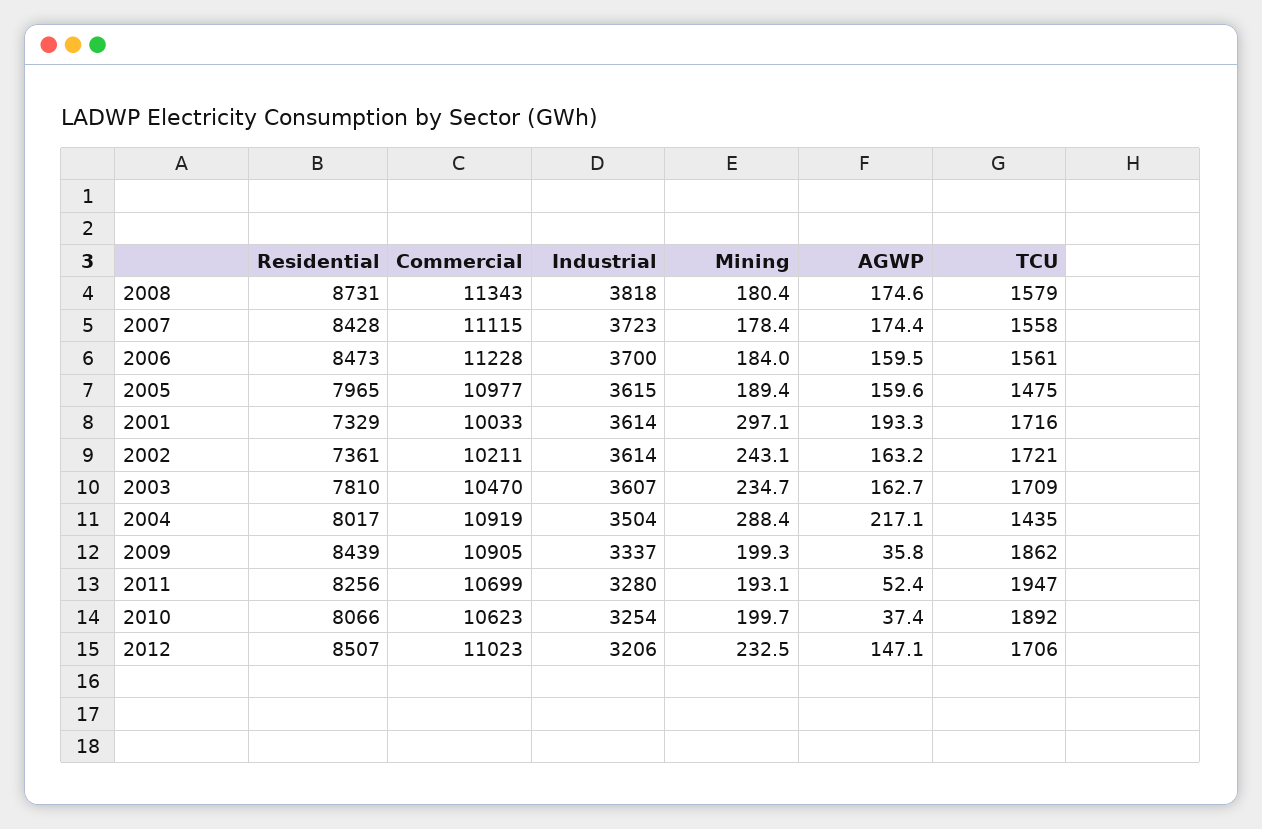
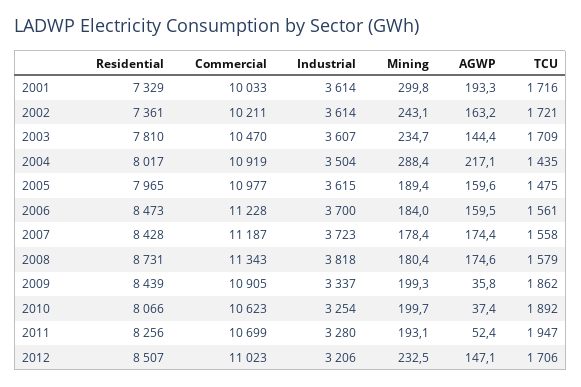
  {
    "Residential": {
      "2008": 8731,
      "2007": 8428,
      "2006": 8473,
      "2005": 7965,
      "2001": 7329,
      "2002": 7361,
      "2003": 7810,
      "2004": 8017,
      "2009": 8439,
      "2011": 8256,
      "2010": 8066,
      "2012": 8507
    },
    "Commercial": {
      "2008": 11343,
-     "2007": 11115,
+     "2007": 11187,
      "2006": 11228,
      "2005": 10977,
      "2001": 10033,
      "2002": 10211,
      "2003": 10470,
      "2004": 10919,
      "2009": 10905,
      "2011": 10699,
      "2010": 10623,
      "2012": 11023
    },
    "Industrial": {
      "2008": 3818,
      "2007": 3723,
      "2006": 3700,
      "2005": 3615,
      "2001": 3614,
      "2002": 3614,
      "2003": 3607,
      "2004": 3504,
      "2009": 3337,
      "2011": 3280,
      "2010": 3254,
      "2012": 3206
    },
    "Mining": {
      "2008": 180.4,
      "2007": 178.4,
      "2006": 184,
      "2005": 189.4,
-     "2001": 297.1,
+     "2001": 299.8,
      "2002": 243.1,
      "2003": 234.7,
      "2004": 288.4,
      "2009": 199.3,
      "2011": 193.1,
      "2010": 199.7,
      "2012": 232.5
    },
    "AGWP": {
      "2008": 174.6,
      "2007": 174.4,
      "2006": 159.5,
      "2005": 159.6,
      "2001": 193.3,
      "2002": 163.2,
-     "2003": 162.7,
+     "2003": 144.4,
      "2004": 217.1,
      "2009": 35.8,
      "2011": 52.4,
      "2010": 37.4,
      "2012": 147.1
    },
    "TCU": {
      "2008": 1579,
      "2007": 1558,
      "2006": 1561,
      "2005": 1475,
      "2001": 1716,
      "2002": 1721,
      "2003": 1709,
      "2004": 1435,
      "2009": 1862,
      "2011": 1947,
      "2010": 1892,
      "2012": 1706
    }
  }

